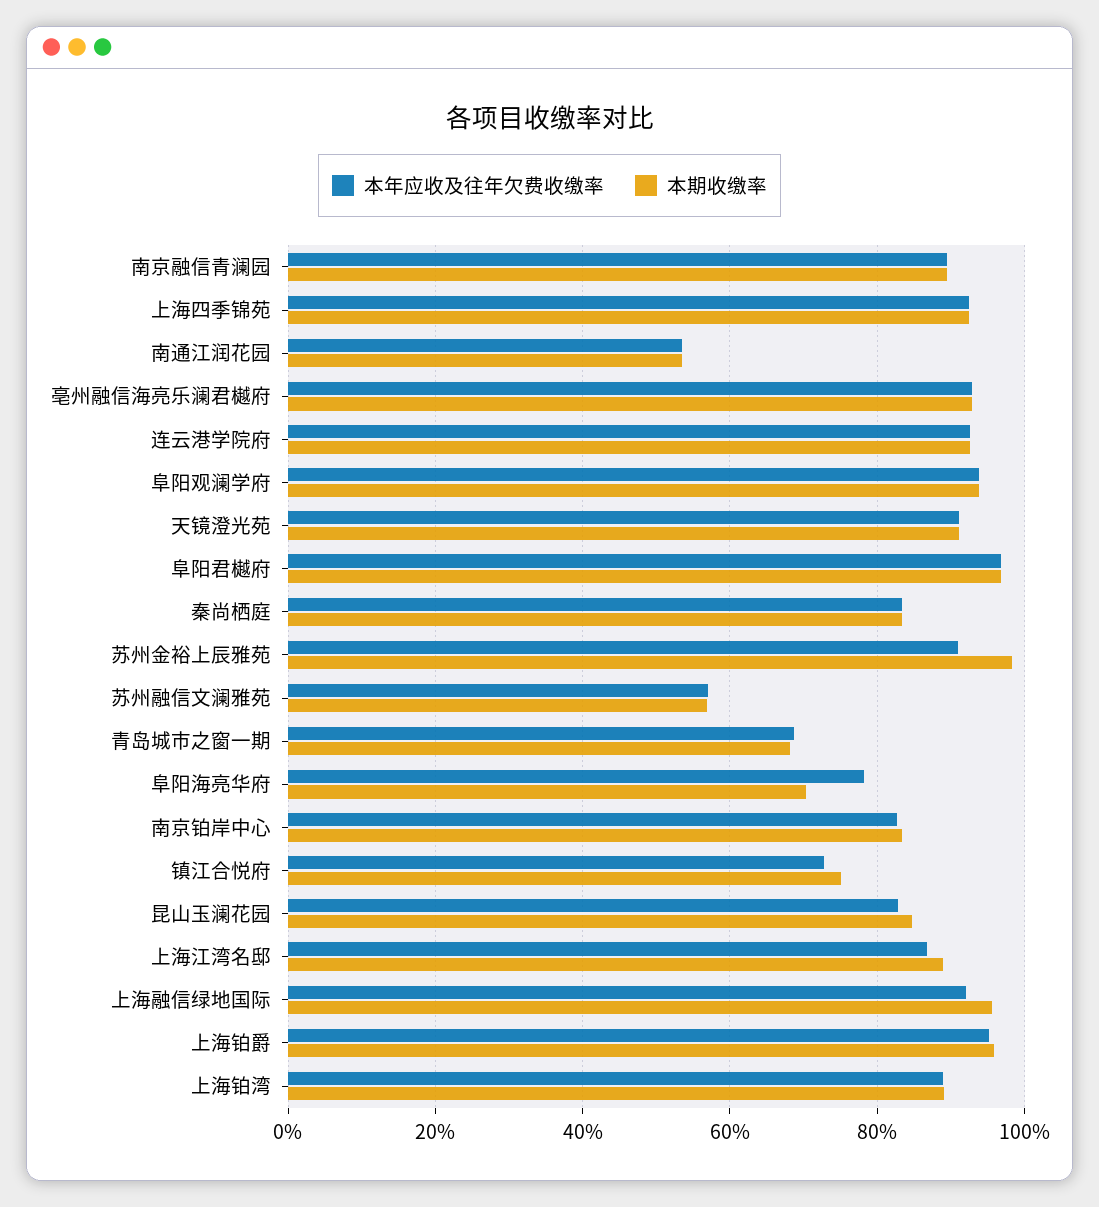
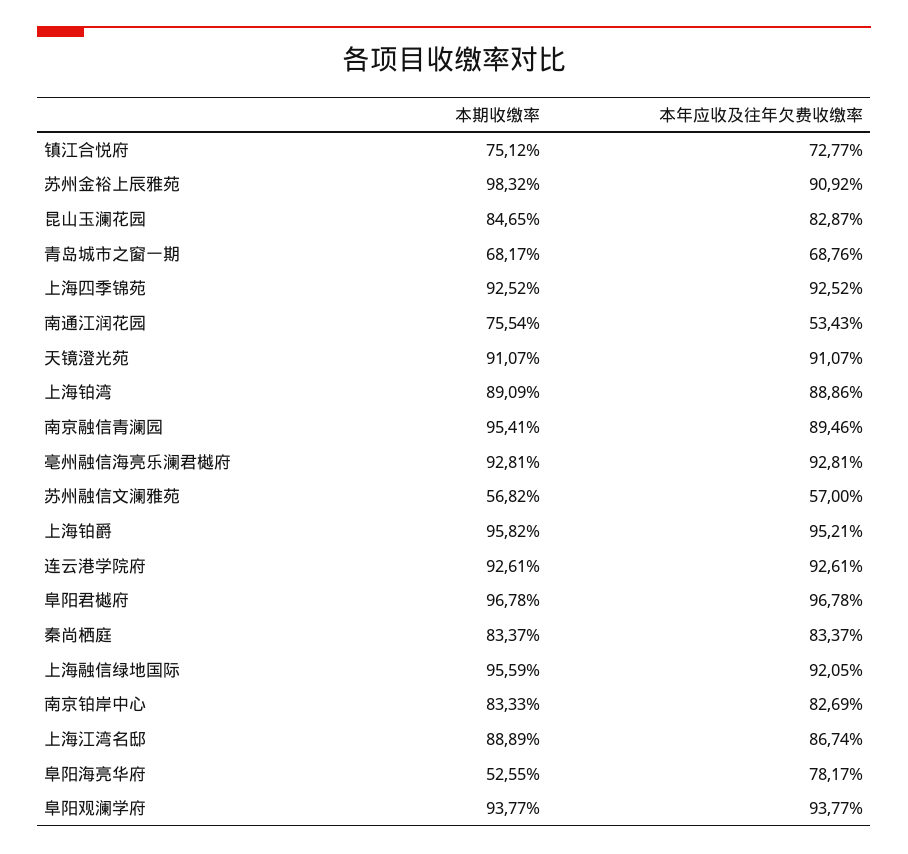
  {
    "本年应收及往年欠费收缴率": {
      "南京融信青澜园": 89.46,
      "上海四季锦苑": 92.52,
      "南通江润花园": 53.43,
      "亳州融信海亮乐澜君樾府": 92.81,
      "连云港学院府": 92.61,
      "阜阳观澜学府": 93.77,
      "天镜澄光苑": 91.07,
      "阜阳君樾府": 96.78,
      "秦尚栖庭": 83.37,
      "苏州金裕上辰雅苑": 90.92,
      "苏州融信文澜雅苑": 57,
      "青岛城市之窗一期": 68.76,
      "阜阳海亮华府": 78.17,
      "南京铂岸中心": 82.69,
      "镇江合悦府": 72.77,
      "昆山玉澜花园": 82.87,
      "上海江湾名邸": 86.74,
      "上海融信绿地国际": 92.05,
      "上海铂爵": 95.21,
      "上海铂湾": 88.86
    },
    "本期收缴率": {
-     "南京融信青澜园": 90,
+     "南京融信青澜园": 95.41,
      "上海四季锦苑": 92.52,
-     "南通江润花园": 54,
+     "南通江润花园": 75.54,
      "亳州融信海亮乐澜君樾府": 92.81,
      "连云港学院府": 92.61,
      "阜阳观澜学府": 93.77,
      "天镜澄光苑": 91.07,
      "阜阳君樾府": 96.78,
      "秦尚栖庭": 83.37,
      "苏州金裕上辰雅苑": 98.32,
      "苏州融信文澜雅苑": 56.82,
      "青岛城市之窗一期": 68.17,
-     "阜阳海亮华府": 70,
+     "阜阳海亮华府": 52.55,
      "南京铂岸中心": 83.33,
      "镇江合悦府": 75.12,
      "昆山玉澜花园": 84.65,
      "上海江湾名邸": 88.89,
      "上海融信绿地国际": 95.59,
      "上海铂爵": 95.82,
      "上海铂湾": 89.09
    }
  }

